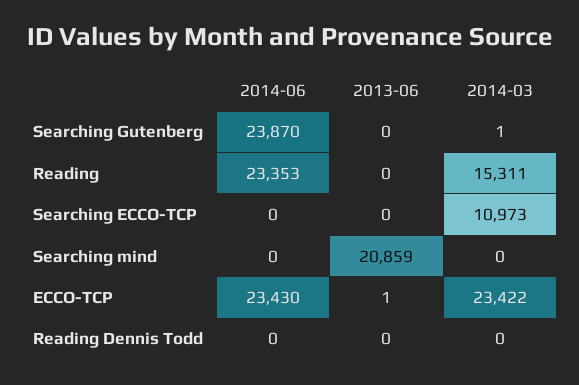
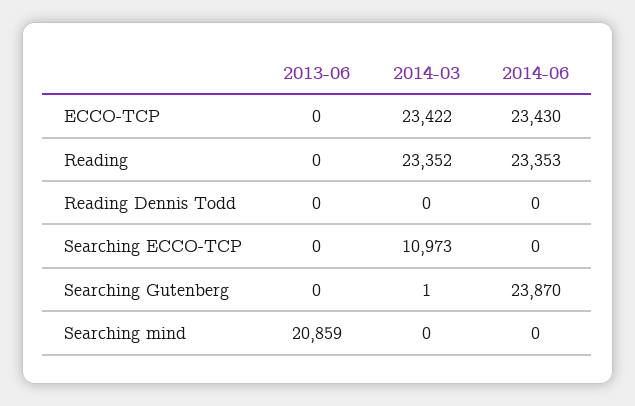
  {
    "2014-06": {
      "Searching Gutenberg": 23870,
      "Reading": 23353,
      "Searching ECCO-TCP": 0,
      "Searching mind": 0,
      "ECCO-TCP": 23430,
      "Reading Dennis Todd": 0
    },
    "2013-06": {
      "Searching Gutenberg": 0,
      "Reading": 0,
      "Searching ECCO-TCP": 0,
      "Searching mind": 20859,
-     "ECCO-TCP": 1,
+     "ECCO-TCP": 0,
      "Reading Dennis Todd": 0
    },
    "2014-03": {
      "Searching Gutenberg": 1,
-     "Reading": 15311,
+     "Reading": 23352,
      "Searching ECCO-TCP": 10973,
      "Searching mind": 0,
      "ECCO-TCP": 23422,
      "Reading Dennis Todd": 0
    }
  }

